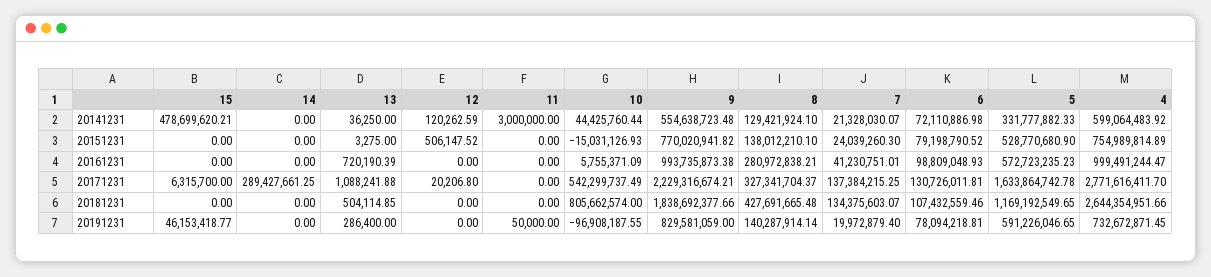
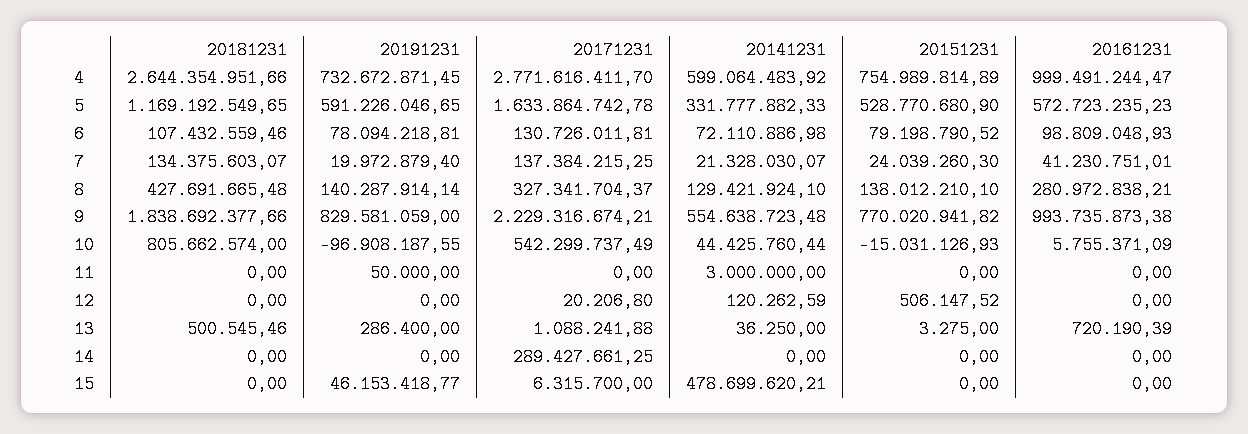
  {
    "15": {
      "20141231": 478699620.21,
      "20151231": 0,
      "20161231": 0,
      "20171231": 6315700,
      "20181231": 0,
      "20191231": 46153418.77
    },
    "14": {
      "20141231": 0,
      "20151231": 0,
      "20161231": 0,
      "20171231": 289427661.25,
      "20181231": 0,
      "20191231": 0
    },
    "13": {
      "20141231": 36250,
      "20151231": 3275,
      "20161231": 720190.39,
      "20171231": 1088241.88,
-     "20181231": 504114.85,
+     "20181231": 500545.46,
      "20191231": 286400
    },
    "12": {
      "20141231": 120262.59,
      "20151231": 506147.52,
      "20161231": 0,
      "20171231": 20206.8,
      "20181231": 0,
      "20191231": 0
    },
    "11": {
      "20141231": 3000000,
      "20151231": 0,
      "20161231": 0,
      "20171231": 0,
      "20181231": 0,
      "20191231": 50000
    },
    "10": {
      "20141231": 44425760.44,
      "20151231": -15031126.93,
      "20161231": 5755371.09,
      "20171231": 542299737.49,
      "20181231": 805662574,
      "20191231": -96908187.55
    },
    "9": {
      "20141231": 554638723.48,
      "20151231": 770020941.82,
      "20161231": 993735873.38,
      "20171231": 2229316674.21,
      "20181231": 1838692377.66,
      "20191231": 829581059
    },
    "8": {
      "20141231": 129421924.1,
      "20151231": 138012210.1,
      "20161231": 280972838.21,
      "20171231": 327341704.37,
      "20181231": 427691665.48,
      "20191231": 140287914.14
    },
    "7": {
      "20141231": 21328030.07,
      "20151231": 24039260.3,
      "20161231": 41230751.01,
      "20171231": 137384215.25,
      "20181231": 134375603.07,
      "20191231": 19972879.4
    },
    "6": {
      "20141231": 72110886.98,
      "20151231": 79198790.52,
      "20161231": 98809048.93,
      "20171231": 130726011.81,
      "20181231": 107432559.46,
      "20191231": 78094218.81
    },
    "5": {
      "20141231": 331777882.33,
      "20151231": 528770680.9,
      "20161231": 572723235.23,
      "20171231": 1633864742.78,
      "20181231": 1169192549.65,
      "20191231": 591226046.65
    },
    "4": {
      "20141231": 599064483.92,
      "20151231": 754989814.89,
      "20161231": 999491244.47,
      "20171231": 2771616411.7,
      "20181231": 2644354951.66,
      "20191231": 732672871.45
    }
  }

